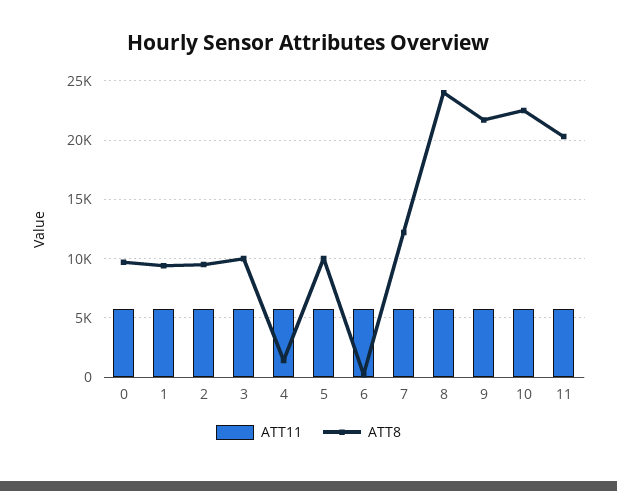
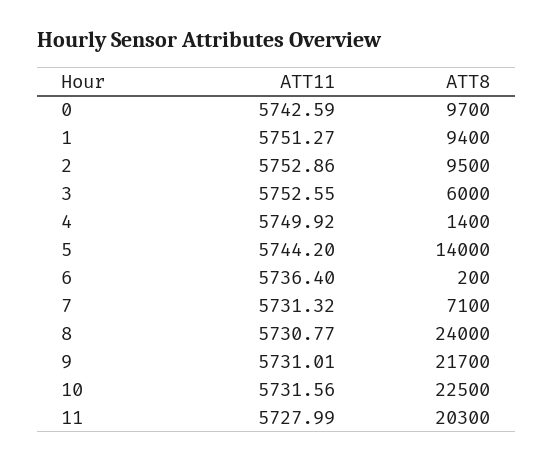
  {
    "ATT11": {
      "0": 5742.59,
      "1": 5751.27,
      "2": 5752.86,
      "3": 5752.55,
      "4": 5749.92,
      "5": 5744.2,
      "6": 5736.4,
      "7": 5731.32,
      "8": 5730.77,
      "9": 5731.01,
      "10": 5731.56,
      "11": 5727.99
    },
    "ATT8": {
      "0": 9700,
      "1": 9400,
      "2": 9500,
-     "3": 10000,
+     "3": 6000,
      "4": 1400,
-     "5": 10000,
+     "5": 14000,
      "6": 200,
-     "7": 12000,
+     "7": 7100,
      "8": 24000,
      "9": 21700,
      "10": 22500,
      "11": 20300
    }
  }

